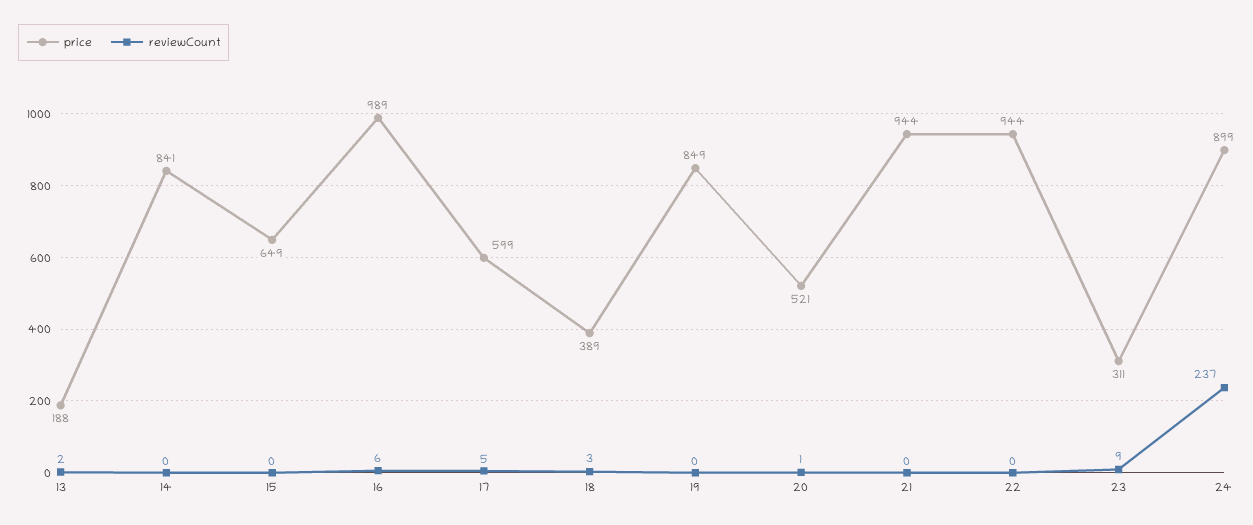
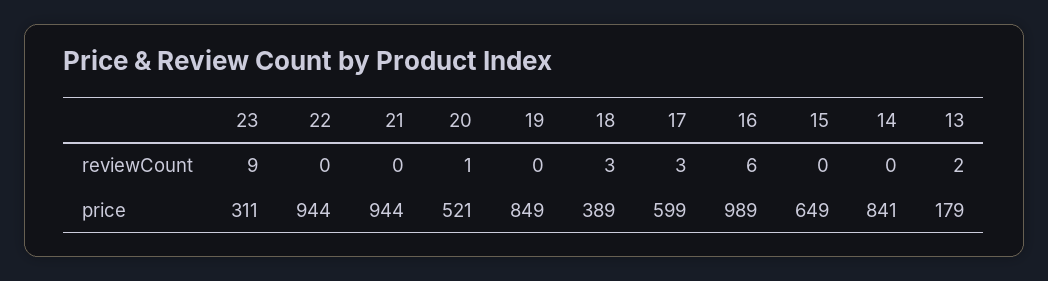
  {
    "price": {
-     "13": 188,
+     "13": 179,
      "14": 841,
      "15": 649,
      "16": 989,
      "17": 599,
      "18": 389,
      "19": 849,
      "20": 521,
      "21": 944,
      "22": 944,
-     "23": 311,
+     "23": 311
-     "24": 899
    },
    "reviewCount": {
      "13": 2,
      "14": 0,
      "15": 0,
      "16": 6,
-     "17": 5,
+     "17": 3,
      "18": 3,
      "19": 0,
      "20": 1,
      "21": 0,
      "22": 0,
-     "23": 9,
+     "23": 9
-     "24": 237
    }
  }

